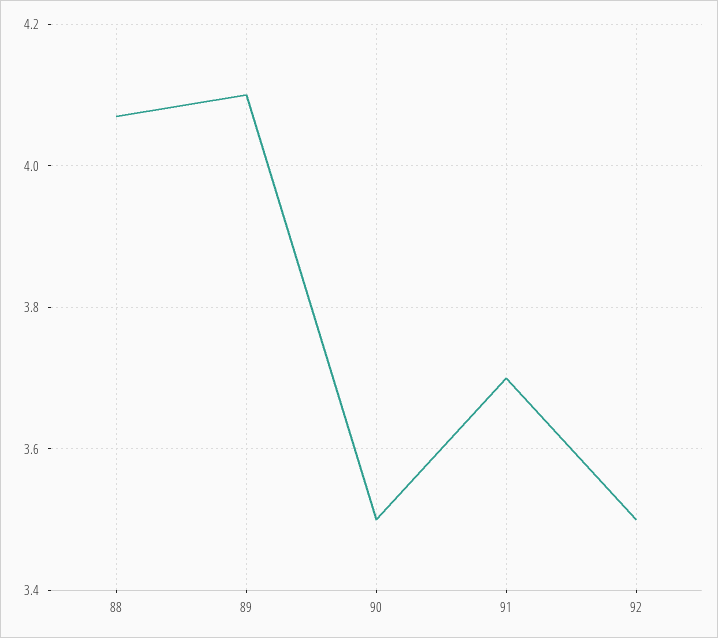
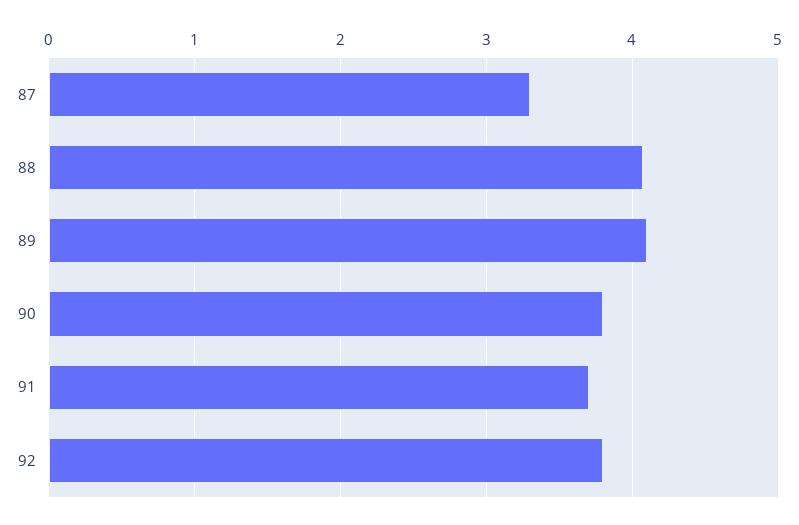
  {
    "88": 4.05,
    "89": 4.1,
-   "90": 3.5,
+   "90": 3.8,
    "91": 3.7,
-   "92": 3.5
+   "92": 3.8,
+   "87": 3.3
  }

